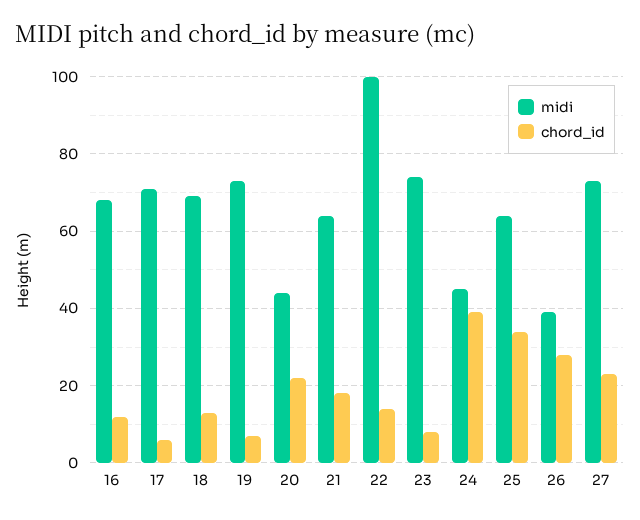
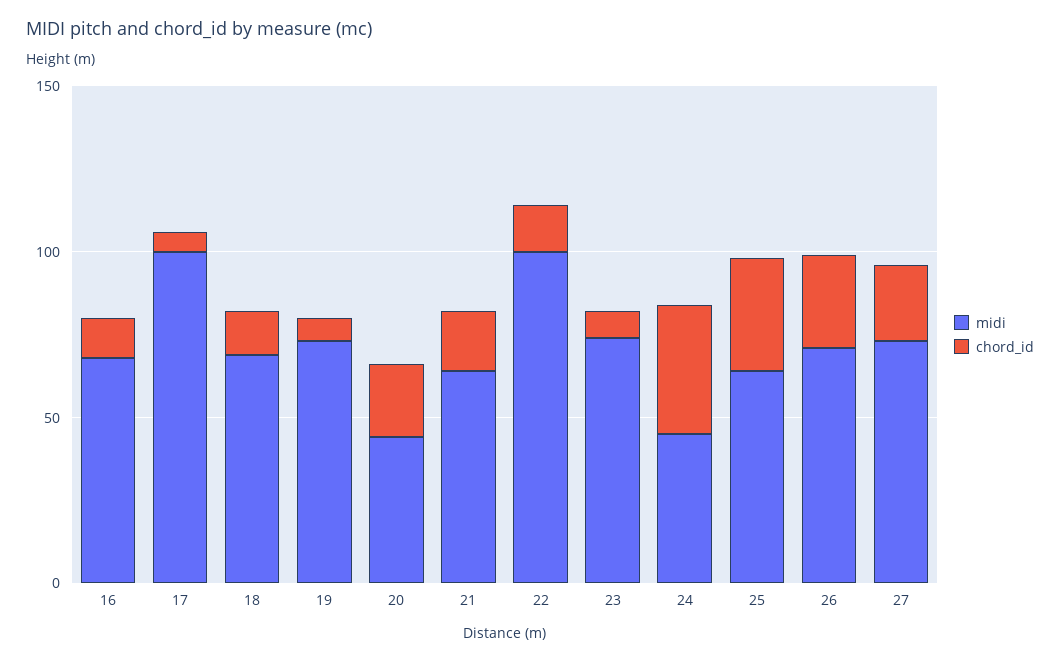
  {
    "midi": {
      "16": 70,
-     "17": 70,
+     "17": 100,
      "18": 70,
      "19": 75,
      "20": 45,
      "21": 65,
      "22": 100,
      "23": 75,
      "24": 45,
      "25": 65,
-     "26": 40,
+     "26": 70,
      "27": 75
    },
    "chord_id": {
      "16": 10,
      "17": 5,
      "18": 15,
      "19": 5,
      "20": 20,
      "21": 20,
      "22": 15,
      "23": 10,
      "24": 40,
      "25": 35,
      "26": 30,
      "27": 25
    }
  }

